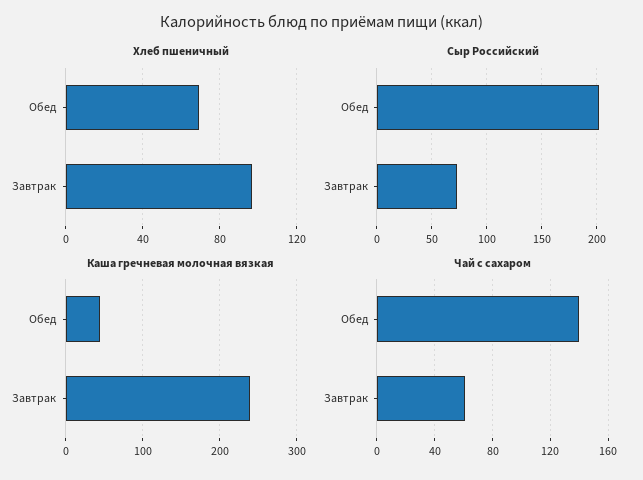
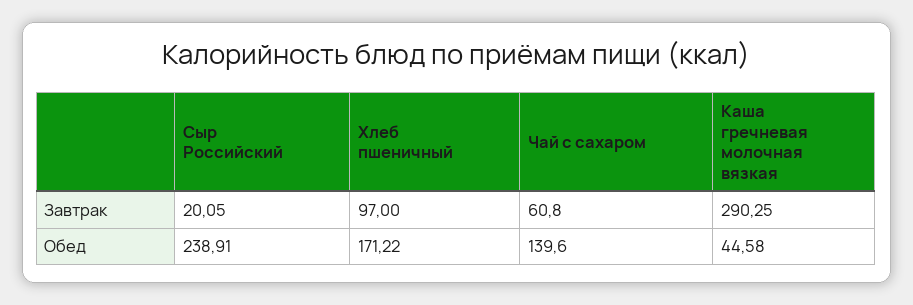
  {
    "Хлеб пшеничный": {
-     "Обед": 70,
+     "Обед": 171.22,
      "Завтрак": 97
    },
    "Сыр Российский": {
-     "Обед": 200,
+     "Обед": 238.91,
-     "Завтрак": 70
+     "Завтрак": 20.05
    },
    "Каша гречневая молочная вязкая": {
      "Обед": 44.58,
-     "Завтрак": 240
+     "Завтрак": 290.25
    },
    "Чай с сахаром": {
      "Обед": 139.6,
      "Завтрак": 60.8
    }
  }

